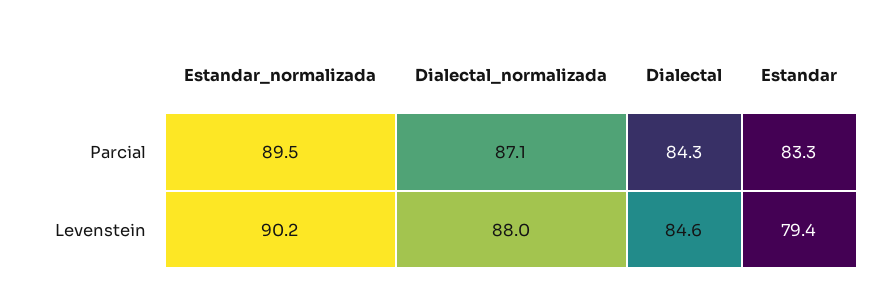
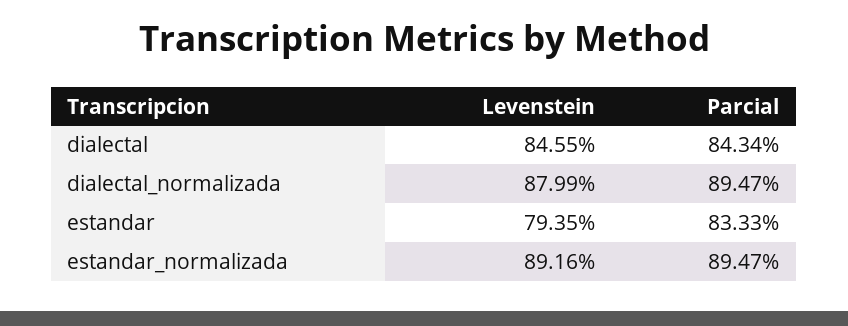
  {
    "Estandar_normalizada": {
      "Parcial": 89.47,
-     "Levenstein": 90.2
+     "Levenstein": 89.16
    },
    "Dialectal_normalizada": {
-     "Parcial": 87.1,
+     "Parcial": 89.47,
      "Levenstein": 87.99
    },
    "Dialectal": {
      "Parcial": 84.34,
      "Levenstein": 84.55
    },
    "Estandar": {
      "Parcial": 83.33,
      "Levenstein": 79.35
    }
  }

